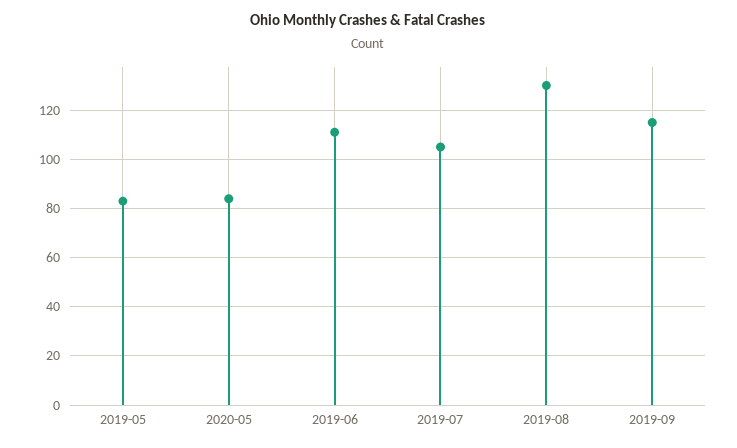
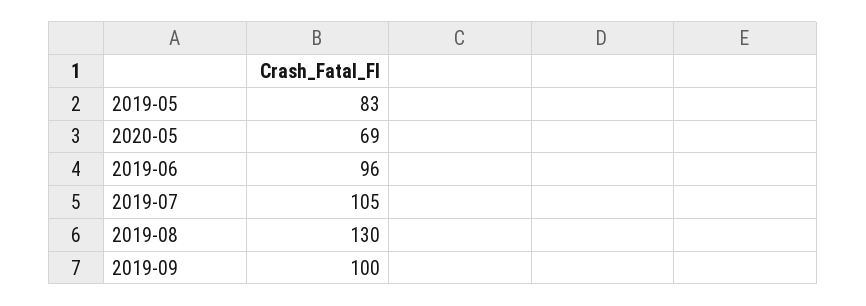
  {
    "2019-05": 83,
-   "2020-05": 85,
+   "2020-05": 69,
-   "2019-06": 110,
+   "2019-06": 96,
    "2019-07": 105,
    "2019-08": 130,
-   "2019-09": 115
+   "2019-09": 100
  }

